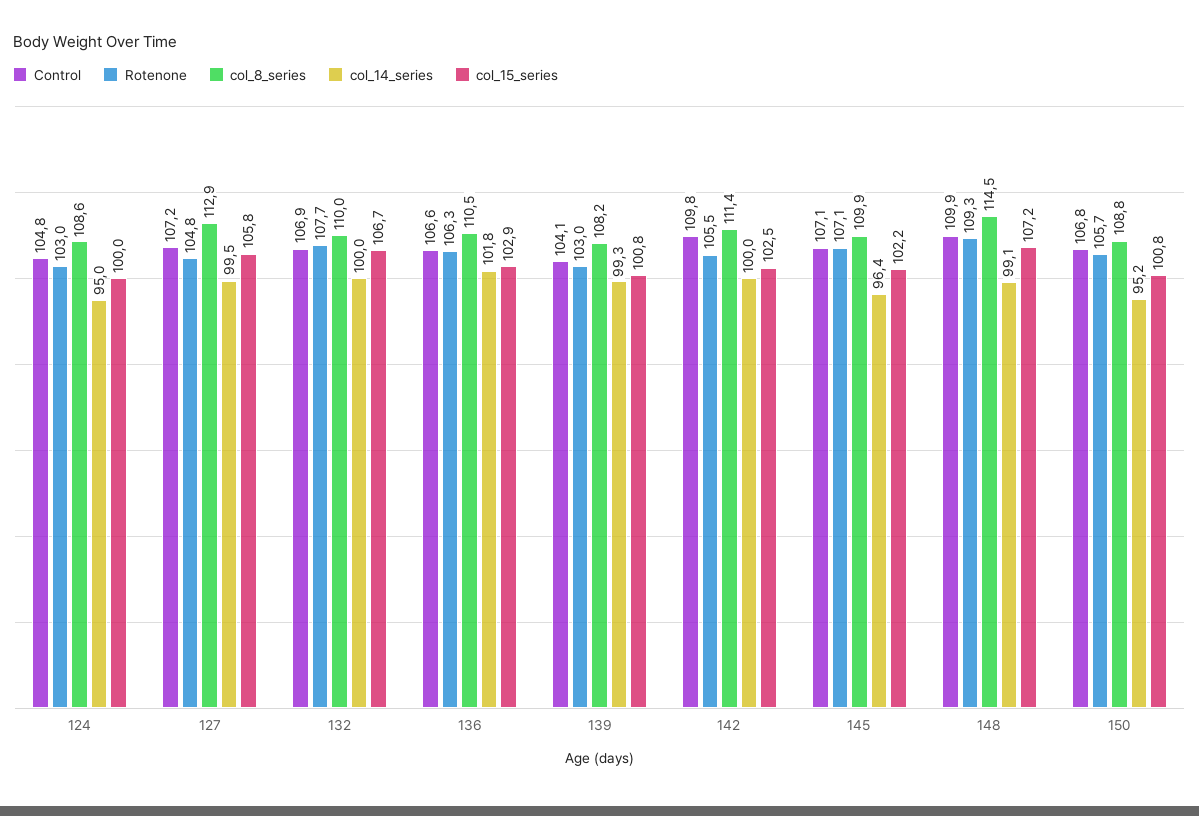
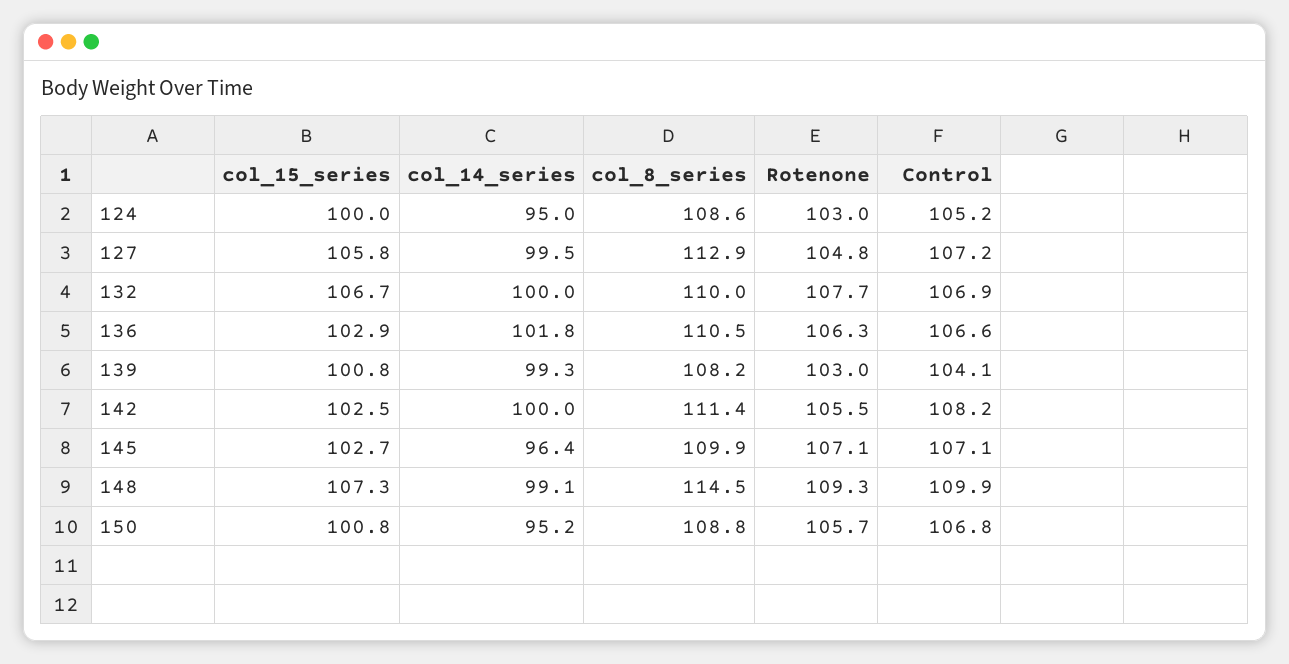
  {
    "Control": {
-     "124": 104.8,
+     "124": 105.2,
      "127": 107.2,
      "132": 106.9,
      "136": 106.6,
      "139": 104.1,
-     "142": 109.8,
+     "142": 108.2,
      "145": 107.1,
      "148": 109.9,
      "150": 106.8
    },
    "Rotenone": {
      "124": 103,
      "127": 104.8,
      "132": 107.7,
      "136": 106.3,
      "139": 103,
      "142": 105.5,
      "145": 107.1,
      "148": 109.3,
      "150": 105.7
    },
    "col_8_series": {
      "124": 108.6,
      "127": 112.9,
      "132": 110,
      "136": 110.5,
      "139": 108.2,
      "142": 111.4,
      "145": 109.9,
      "148": 114.5,
      "150": 108.8
    },
    "col_14_series": {
      "124": 95,
      "127": 99.5,
      "132": 100,
      "136": 101.8,
      "139": 99.3,
      "142": 100,
      "145": 96.4,
      "148": 99.1,
      "150": 95.2
    },
    "col_15_series": {
      "124": 100,
      "127": 105.8,
      "132": 106.7,
      "136": 102.9,
      "139": 100.8,
      "142": 102.5,
-     "145": 102.2,
+     "145": 102.7,
-     "148": 107.2,
+     "148": 107.3,
      "150": 100.8
    }
  }

